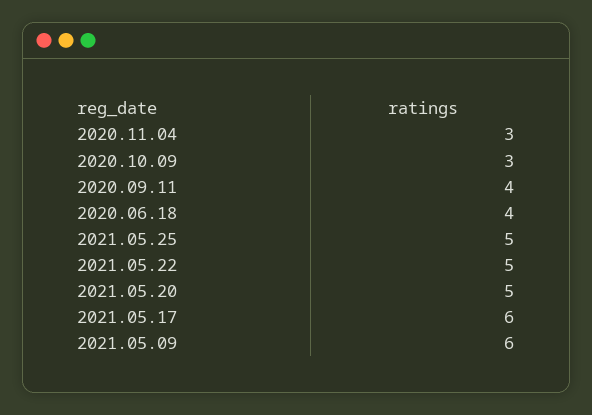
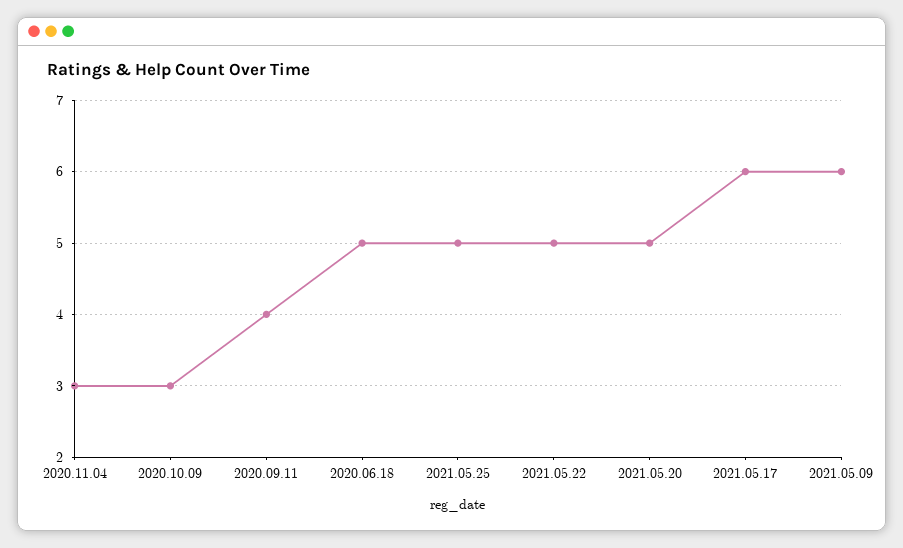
  {
    "2020.11.04": 3,
    "2020.10.09": 3,
    "2020.09.11": 4,
-   "2020.06.18": 4,
+   "2020.06.18": 5,
    "2021.05.25": 5,
    "2021.05.22": 5,
    "2021.05.20": 5,
    "2021.05.17": 6,
    "2021.05.09": 6
  }

